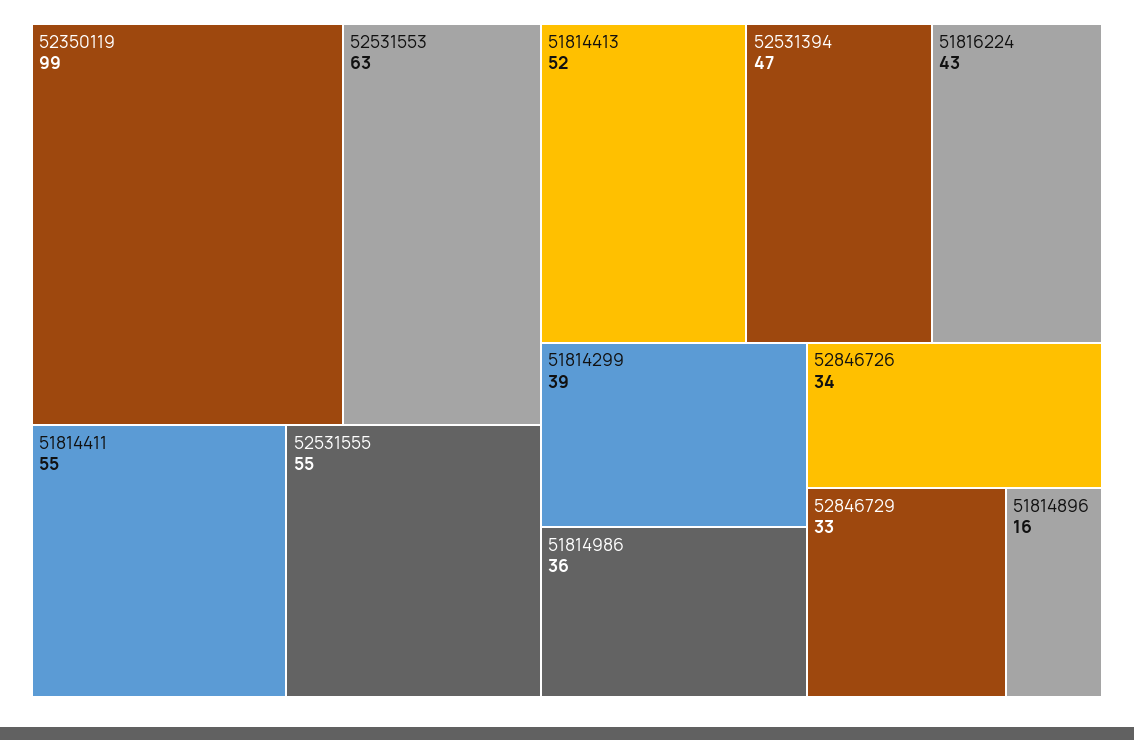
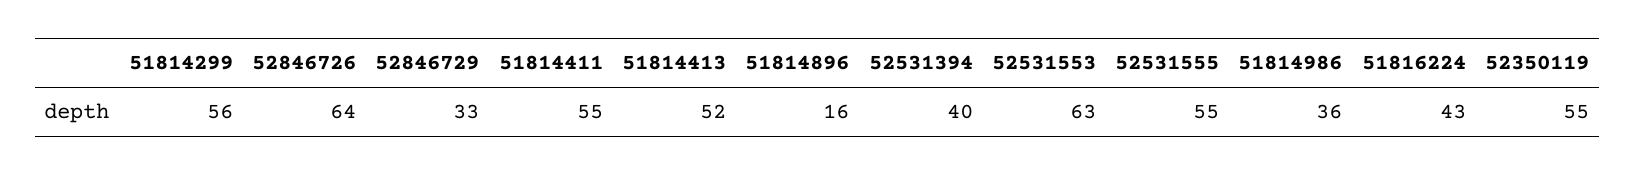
  {
-   "52350119": 99,
+   "52350119": 55,
    "52531553": 63,
    "51814411": 55,
    "52531555": 55,
    "51814413": 52,
-   "52531394": 47,
+   "52531394": 40,
    "51816224": 43,
-   "51814299": 39,
+   "51814299": 56,
    "51814986": 36,
-   "52846726": 34,
+   "52846726": 64,
    "52846729": 33,
    "51814896": 16
  }

